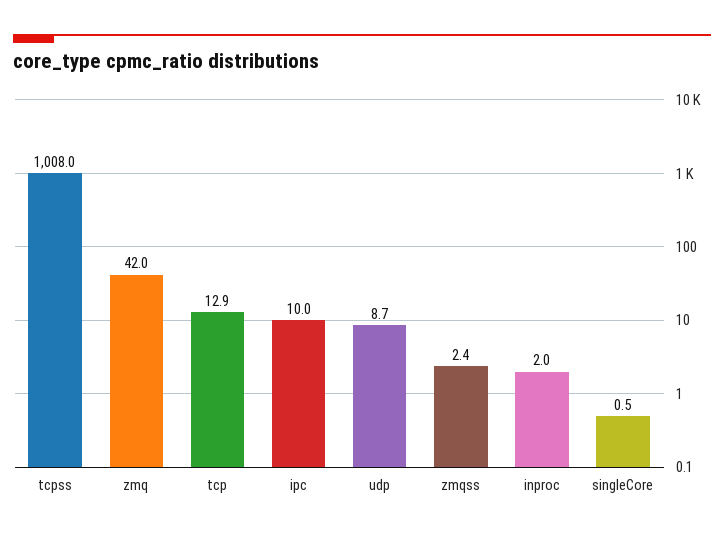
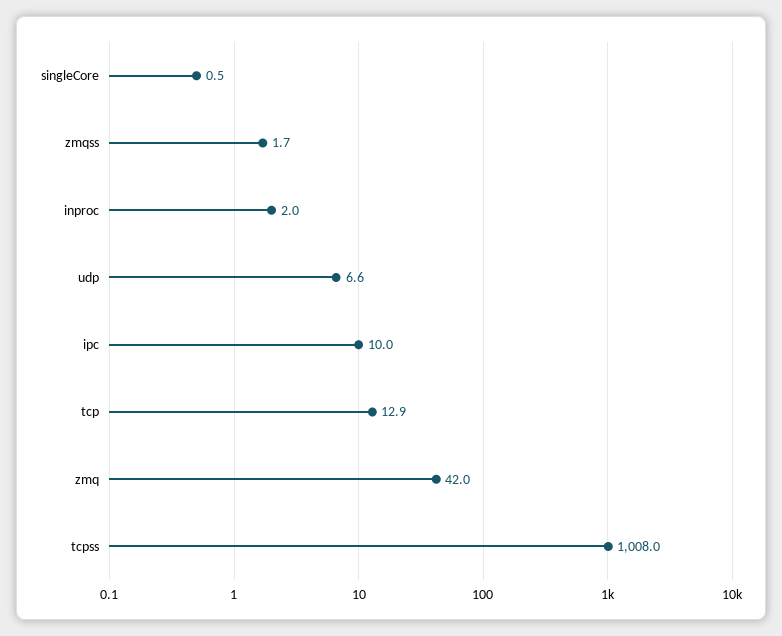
  {
    "tcpss": 1008,
    "zmq": 42,
    "tcp": 12.9,
    "ipc": 10,
-   "udp": 8.7,
+   "udp": 6.6,
-   "zmqss": 2.4,
+   "zmqss": 1.7,
    "inproc": 2,
    "singleCore": 0.5
  }

